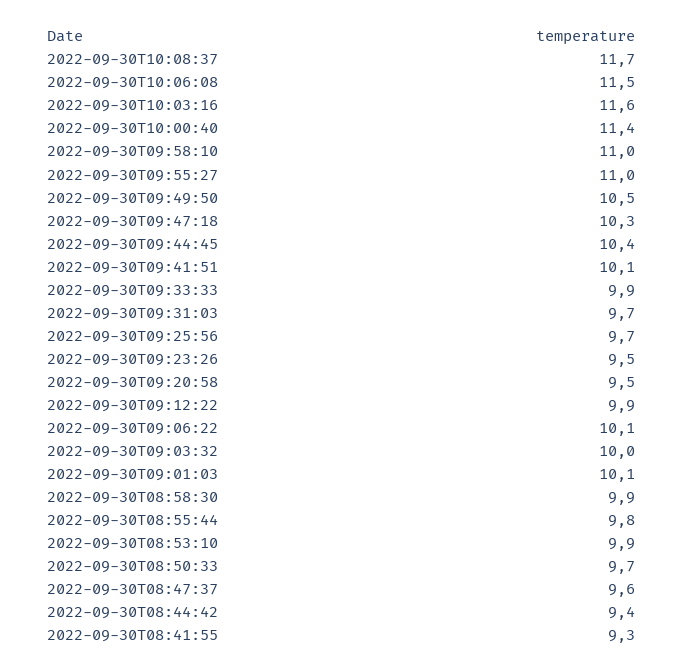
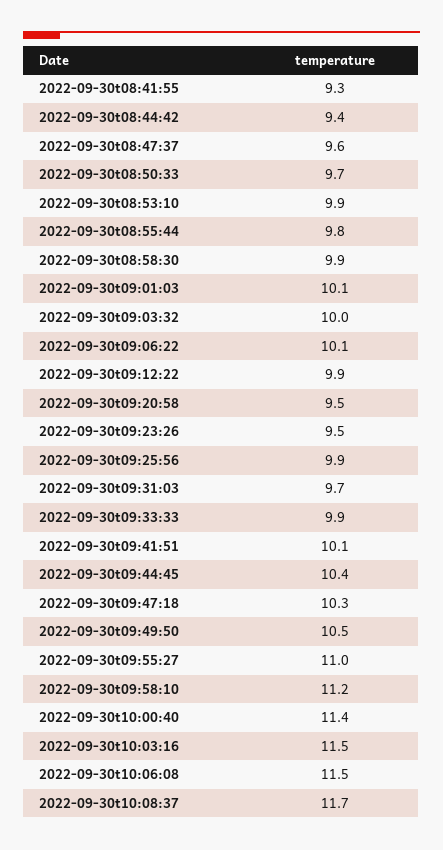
  {
    "2022-09-30T10:08:37": 11.7,
    "2022-09-30T10:06:08": 11.5,
-   "2022-09-30T10:03:16": 11.6,
+   "2022-09-30T10:03:16": 11.5,
    "2022-09-30T10:00:40": 11.4,
-   "2022-09-30T09:58:10": 11,
+   "2022-09-30T09:58:10": 11.2,
    "2022-09-30T09:55:27": 11,
    "2022-09-30T09:49:50": 10.5,
    "2022-09-30T09:47:18": 10.3,
    "2022-09-30T09:44:45": 10.4,
    "2022-09-30T09:41:51": 10.1,
    "2022-09-30T09:33:33": 9.9,
    "2022-09-30T09:31:03": 9.7,
-   "2022-09-30T09:25:56": 9.7,
+   "2022-09-30T09:25:56": 9.9,
    "2022-09-30T09:23:26": 9.5,
    "2022-09-30T09:20:58": 9.5,
    "2022-09-30T09:12:22": 9.9,
    "2022-09-30T09:06:22": 10.1,
    "2022-09-30T09:03:32": 10,
    "2022-09-30T09:01:03": 10.1,
    "2022-09-30T08:58:30": 9.9,
    "2022-09-30T08:55:44": 9.8,
    "2022-09-30T08:53:10": 9.9,
    "2022-09-30T08:50:33": 9.7,
    "2022-09-30T08:47:37": 9.6,
    "2022-09-30T08:44:42": 9.4,
    "2022-09-30T08:41:55": 9.3
  }

